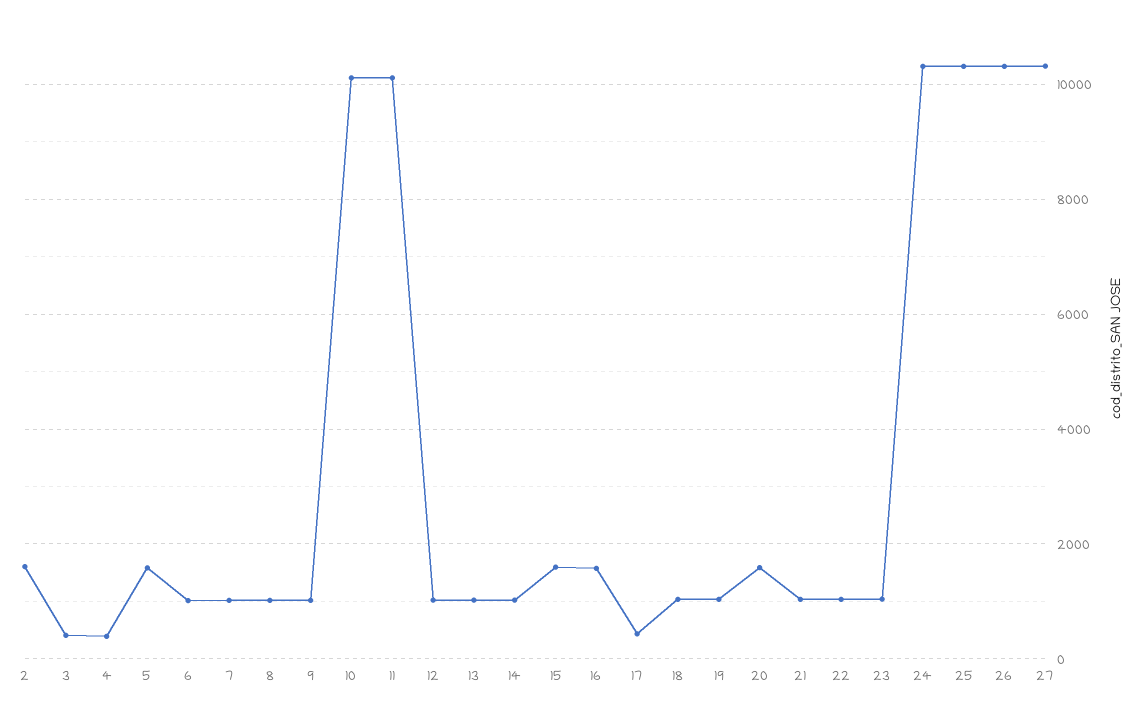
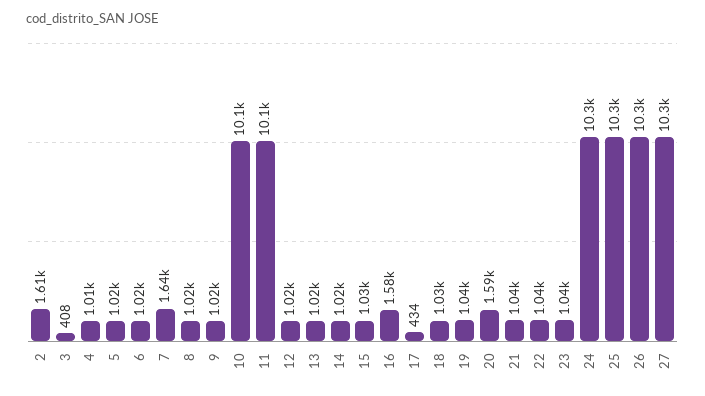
  {
    "2": 1610,
    "3": 408,
-   "4": 400,
+   "4": 1010,
-   "5": 1600,
+   "5": 1020,
    "6": 1020,
-   "7": 1000,
+   "7": 1640,
    "8": 1020,
    "9": 1020,
    "10": 10100,
    "11": 10100,
    "12": 1020,
    "13": 1020,
    "14": 1020,
-   "15": 1600,
+   "15": 1030,
    "16": 1580,
    "17": 434,
    "18": 1030,
    "19": 1040,
    "20": 1590,
    "21": 1040,
    "22": 1040,
    "23": 1040,
    "24": 10300,
    "25": 10300,
    "26": 10300,
    "27": 10300
  }

